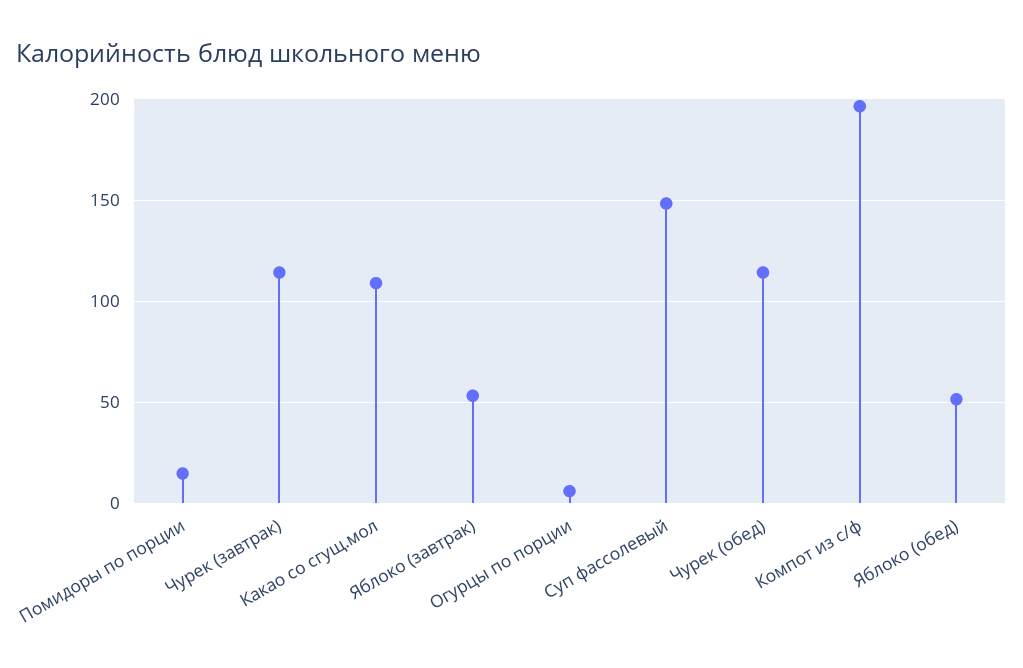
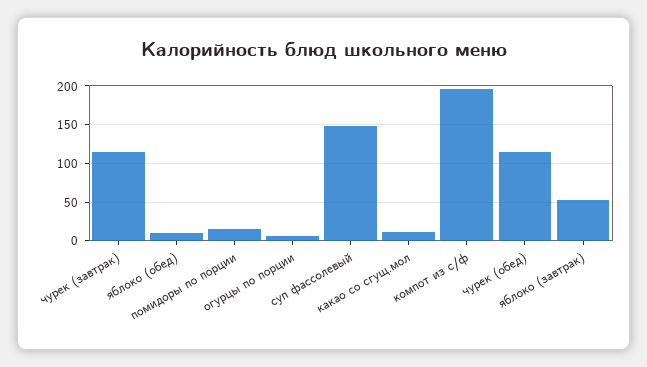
  {
    "Помидоры по порции": 15,
    "Чурек (завтрак)": 115,
-   "Какао со сгущ.мол": 110,
+   "Какао со сгущ.мол": 10,
    "Яблоко (завтрак)": 55,
    "Огурцы по порции": 5,
    "Суп фассолевый": 150,
    "Чурек (обед)": 115,
    "Компот из с/ф": 195,
-   "Яблоко (обед)": 50
+   "Яблоко (обед)": 10
  }

